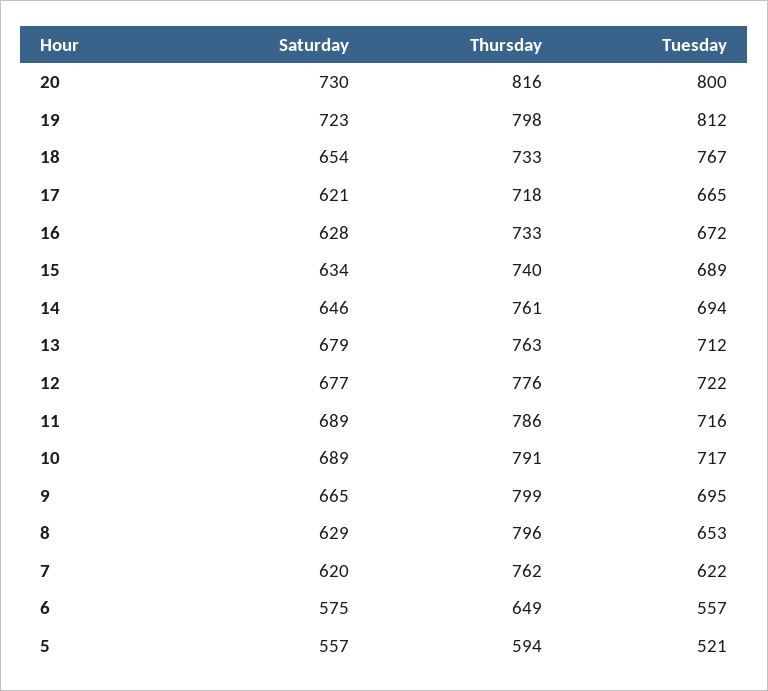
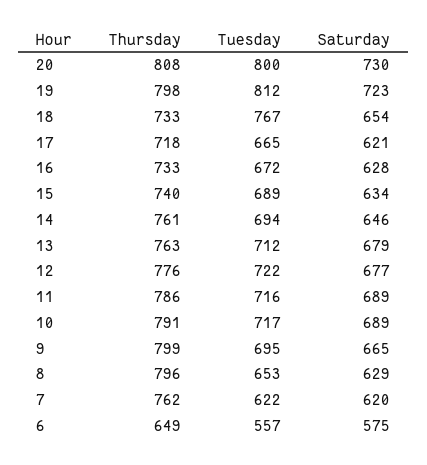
  {
    "Saturday": {
      "20": 730,
      "19": 723,
      "18": 654,
      "17": 621,
      "16": 628,
      "15": 634,
      "14": 646,
      "13": 679,
      "12": 677,
      "11": 689,
      "10": 689,
      "9": 665,
      "8": 629,
      "7": 620,
-     "6": 575,
+     "6": 575
-     "5": 557
    },
    "Thursday": {
-     "20": 816,
+     "20": 808,
      "19": 798,
      "18": 733,
      "17": 718,
      "16": 733,
      "15": 740,
      "14": 761,
      "13": 763,
      "12": 776,
      "11": 786,
      "10": 791,
      "9": 799,
      "8": 796,
      "7": 762,
-     "6": 649,
+     "6": 649
-     "5": 594
    },
    "Tuesday": {
      "20": 800,
      "19": 812,
      "18": 767,
      "17": 665,
      "16": 672,
      "15": 689,
      "14": 694,
      "13": 712,
      "12": 722,
      "11": 716,
      "10": 717,
      "9": 695,
      "8": 653,
      "7": 622,
-     "6": 557,
+     "6": 557
-     "5": 521
    }
  }

